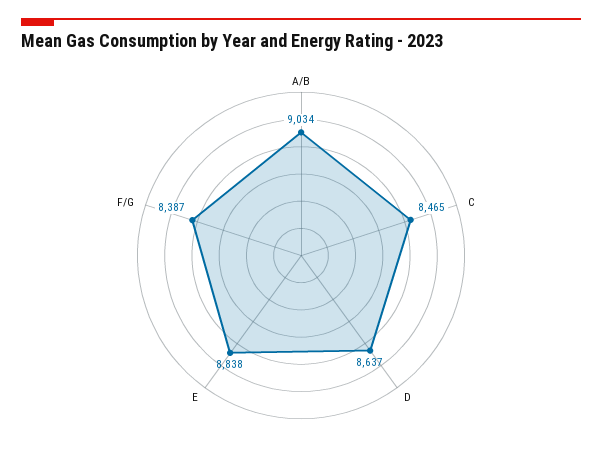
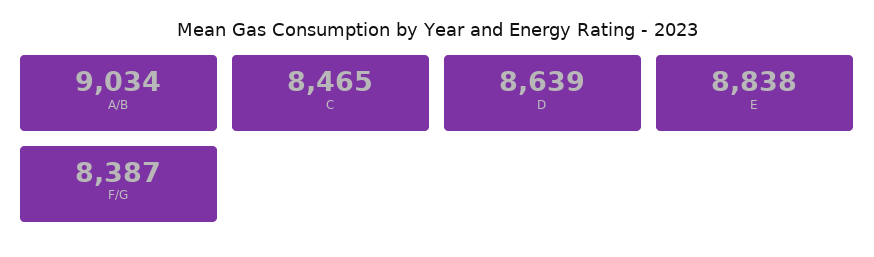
  {
    "A/B": 9034,
    "C": 8465,
-   "D": 8637,
+   "D": 8639,
    "E": 8838,
    "F/G": 8387
  }

